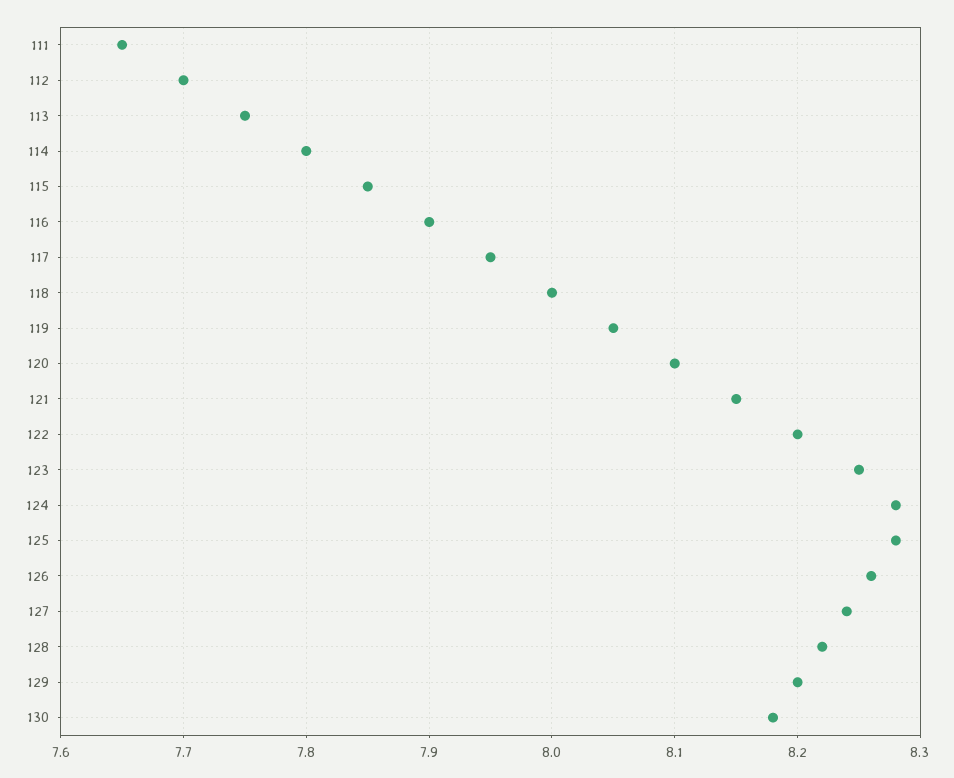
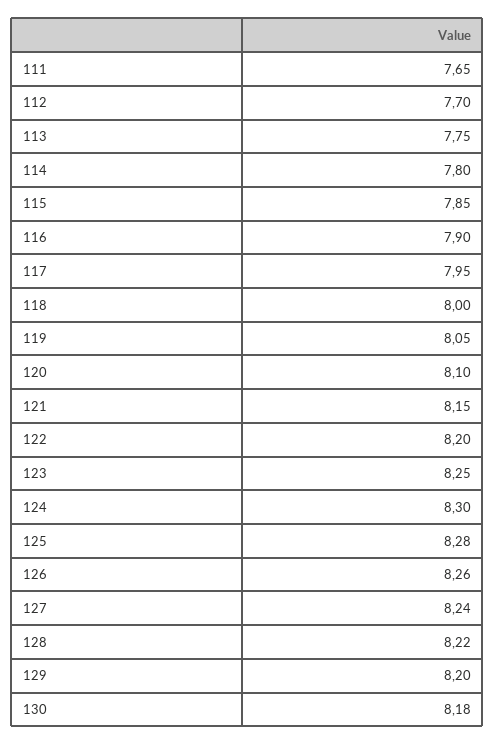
  {
    "111": 7.65,
    "112": 7.7,
    "113": 7.75,
    "114": 7.8,
    "115": 7.85,
    "116": 7.9,
    "117": 7.95,
    "118": 8,
    "119": 8.05,
    "120": 8.1,
    "121": 8.15,
    "122": 8.2,
    "123": 8.25,
-   "124": 8.28,
+   "124": 8.3,
    "125": 8.28,
    "126": 8.26,
    "127": 8.24,
    "128": 8.22,
    "129": 8.2,
    "130": 8.18
  }

